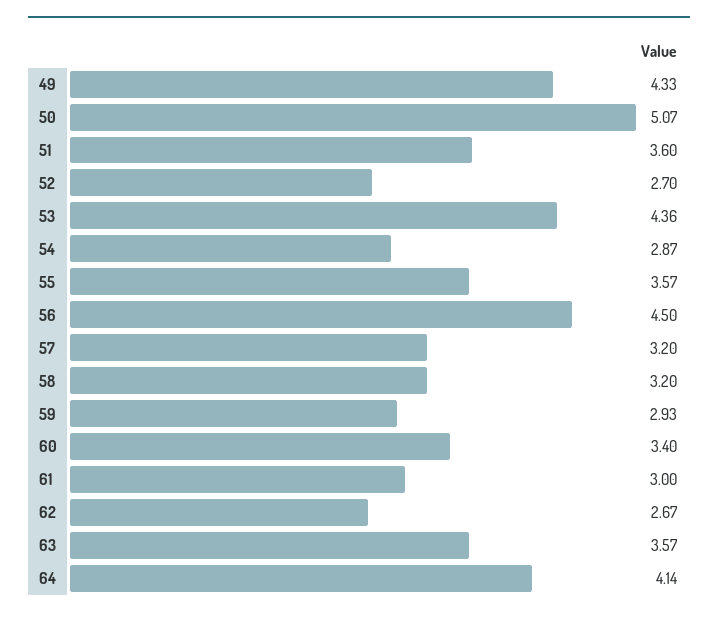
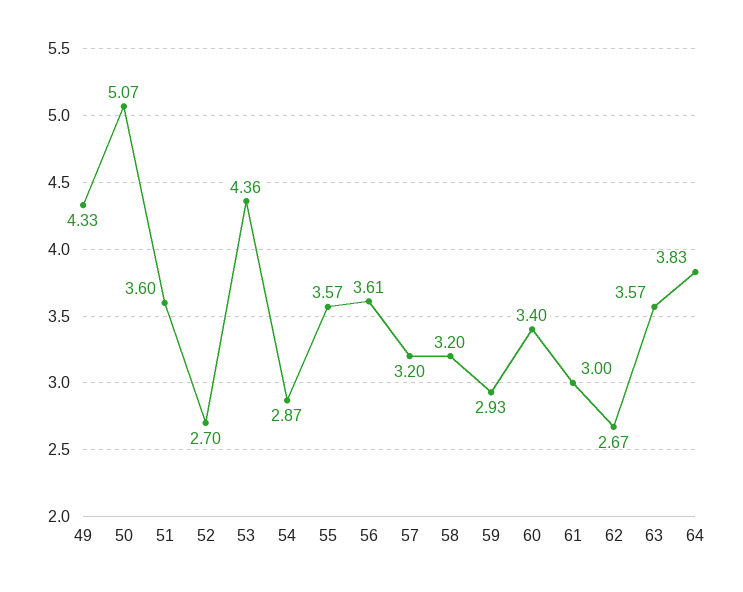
  {
    "49": 4.33,
    "50": 5.07,
    "51": 3.6,
    "52": 2.7,
    "53": 4.36,
    "54": 2.87,
    "55": 3.57,
-   "56": 4.5,
+   "56": 3.61,
    "57": 3.2,
    "58": 3.2,
    "59": 2.93,
    "60": 3.4,
    "61": 3,
    "62": 2.67,
    "63": 3.57,
-   "64": 4.14
+   "64": 3.83
  }

